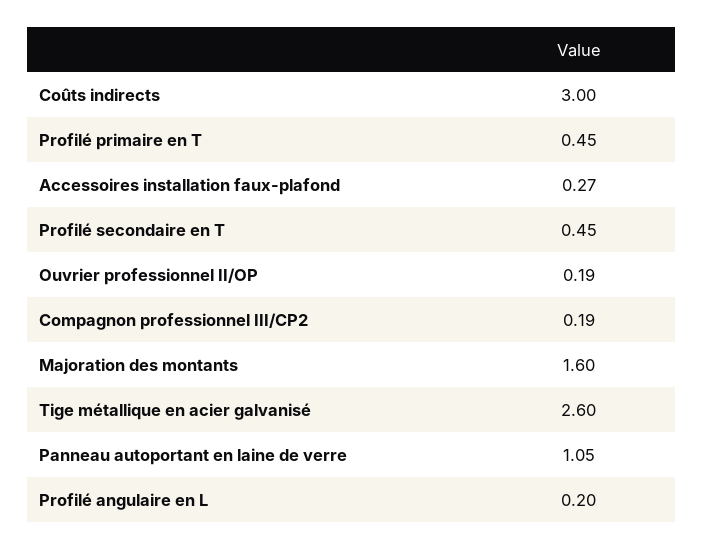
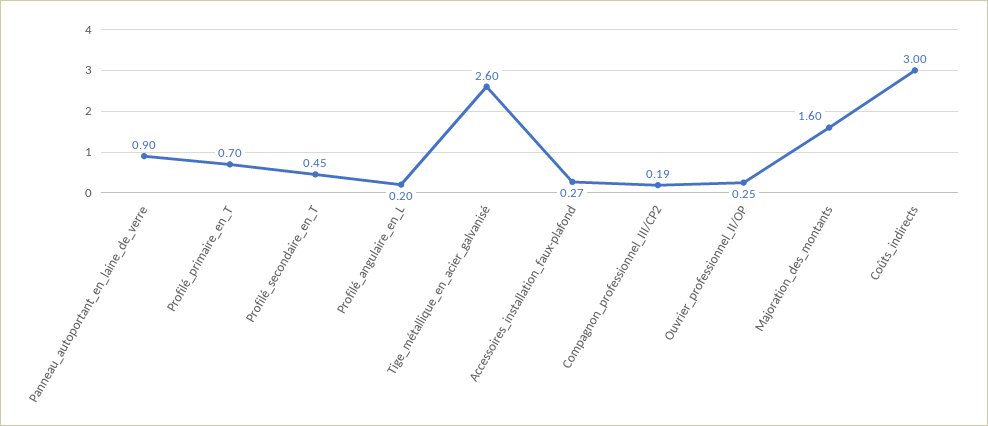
  {
    "Coûts indirects": 3,
-   "Profilé primaire en T": 0.45,
+   "Profilé primaire en T": 0.7,
    "Accessoires installation faux-plafond": 0.27,
    "Profilé secondaire en T": 0.45,
-   "Ouvrier professionnel II/OP": 0.19,
+   "Ouvrier professionnel II/OP": 0.25,
    "Compagnon professionnel III/CP2": 0.19,
    "Majoration des montants": 1.6,
    "Tige métallique en acier galvanisé": 2.6,
-   "Panneau autoportant en laine de verre": 1.05,
+   "Panneau autoportant en laine de verre": 0.9,
    "Profilé angulaire en L": 0.2
  }

